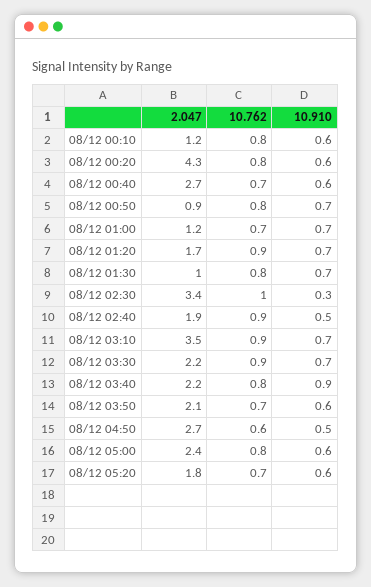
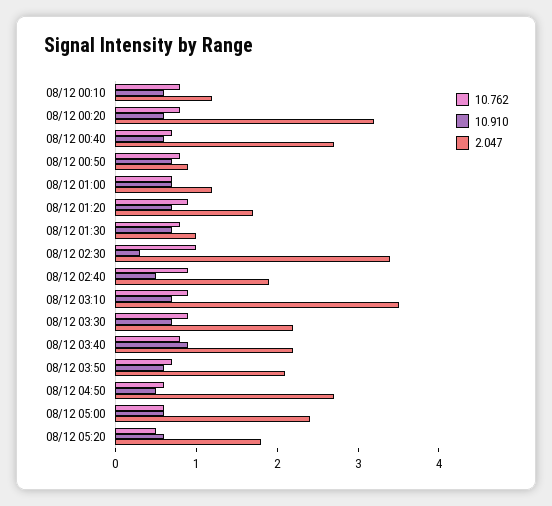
  {
    "2.047": {
      "08/12 00:10": 1.2,
-     "08/12 00:20": 4.3,
+     "08/12 00:20": 3.2,
      "08/12 00:40": 2.7,
      "08/12 00:50": 0.9,
      "08/12 01:00": 1.2,
      "08/12 01:20": 1.7,
      "08/12 01:30": 1,
      "08/12 02:30": 3.4,
      "08/12 02:40": 1.9,
      "08/12 03:10": 3.5,
      "08/12 03:30": 2.2,
      "08/12 03:40": 2.2,
      "08/12 03:50": 2.1,
      "08/12 04:50": 2.7,
      "08/12 05:00": 2.4,
      "08/12 05:20": 1.8
    },
    "10.762": {
      "08/12 00:10": 0.8,
      "08/12 00:20": 0.8,
      "08/12 00:40": 0.7,
      "08/12 00:50": 0.8,
      "08/12 01:00": 0.7,
      "08/12 01:20": 0.9,
      "08/12 01:30": 0.8,
      "08/12 02:30": 1,
      "08/12 02:40": 0.9,
      "08/12 03:10": 0.9,
      "08/12 03:30": 0.9,
      "08/12 03:40": 0.8,
      "08/12 03:50": 0.7,
      "08/12 04:50": 0.6,
-     "08/12 05:00": 0.8,
+     "08/12 05:00": 0.6,
-     "08/12 05:20": 0.7
+     "08/12 05:20": 0.5
    },
    "10.910": {
      "08/12 00:10": 0.6,
      "08/12 00:20": 0.6,
      "08/12 00:40": 0.6,
      "08/12 00:50": 0.7,
      "08/12 01:00": 0.7,
      "08/12 01:20": 0.7,
      "08/12 01:30": 0.7,
      "08/12 02:30": 0.3,
      "08/12 02:40": 0.5,
      "08/12 03:10": 0.7,
      "08/12 03:30": 0.7,
      "08/12 03:40": 0.9,
      "08/12 03:50": 0.6,
      "08/12 04:50": 0.5,
      "08/12 05:00": 0.6,
      "08/12 05:20": 0.6
    }
  }

